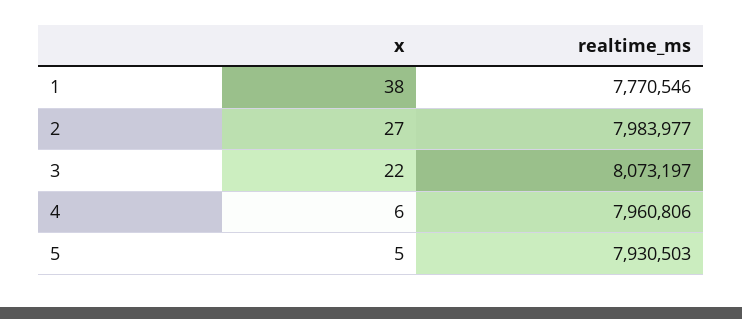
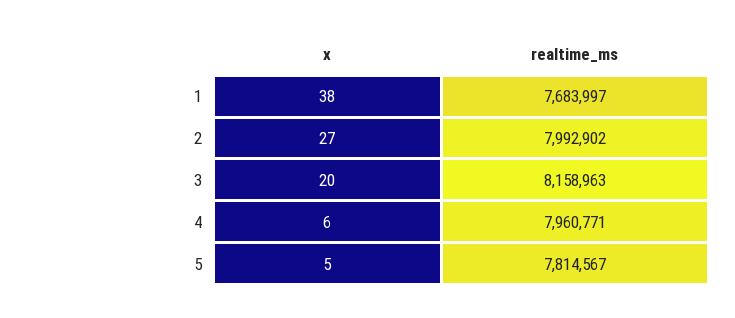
  {
    "x": {
      "1": 38,
      "2": 27,
-     "3": 22,
+     "3": 20,
      "4": 6,
      "5": 5
    },
    "realtime_ms": {
-     "1": 7770546,
+     "1": 7683997,
-     "2": 7983977,
+     "2": 7992902,
-     "3": 8073197,
+     "3": 8158963,
-     "4": 7960806,
+     "4": 7960771,
-     "5": 7930503
+     "5": 7814567
    }
  }

